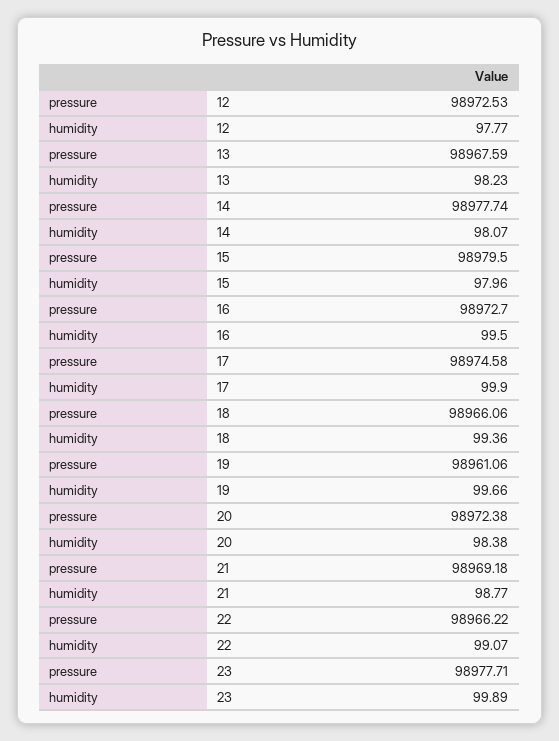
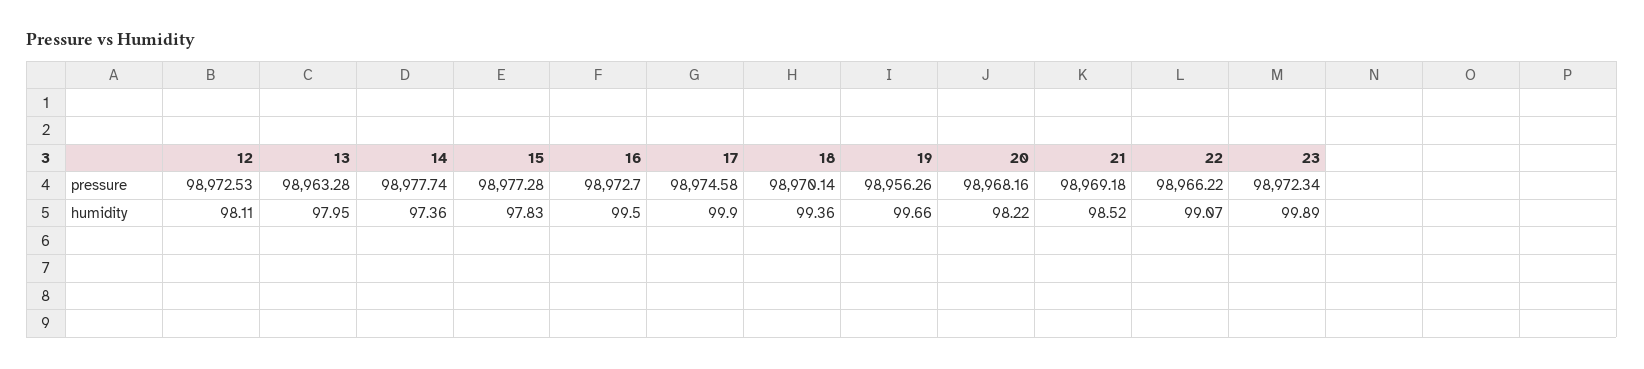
  {
    "pressure": {
      "12": 98972.53,
-     "13": 98967.59,
+     "13": 98963.28,
      "14": 98977.74,
-     "15": 98979.5,
+     "15": 98977.28,
      "16": 98972.7,
      "17": 98974.58,
-     "18": 98966.06,
+     "18": 98970.14,
-     "19": 98961.06,
+     "19": 98956.26,
-     "20": 98972.38,
+     "20": 98968.16,
      "21": 98969.18,
      "22": 98966.22,
-     "23": 98977.71
+     "23": 98972.34
    },
    "humidity": {
-     "12": 97.77,
+     "12": 98.11,
-     "13": 98.23,
+     "13": 97.95,
-     "14": 98.07,
+     "14": 97.36,
-     "15": 97.96,
+     "15": 97.83,
      "16": 99.5,
      "17": 99.9,
      "18": 99.36,
      "19": 99.66,
-     "20": 98.38,
+     "20": 98.22,
-     "21": 98.77,
+     "21": 98.52,
      "22": 99.07,
      "23": 99.89
    }
  }

